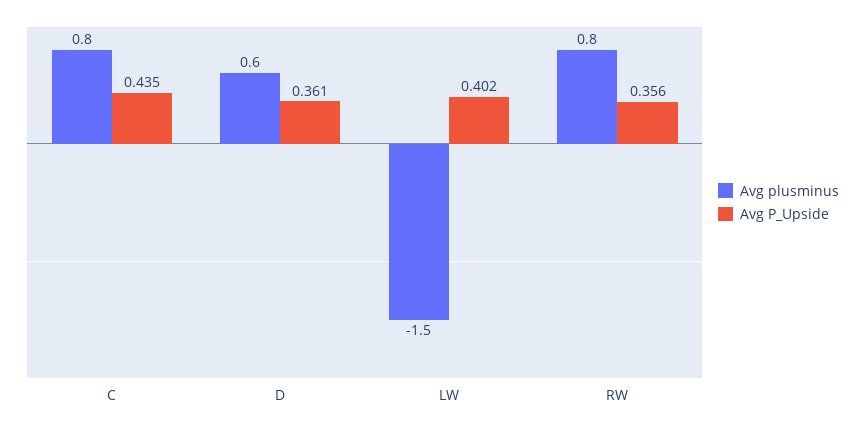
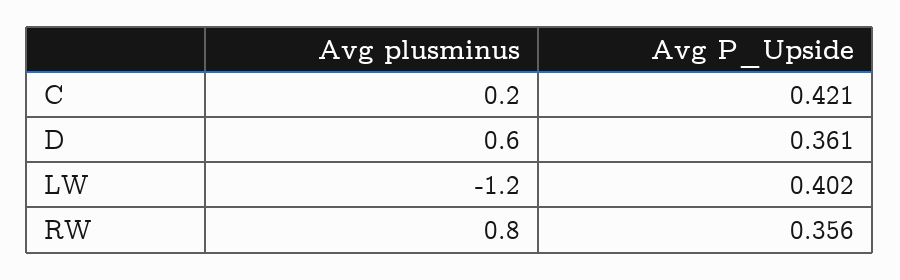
  {
    "Avg plusminus": {
-     "C": 0.8,
+     "C": 0.2,
      "D": 0.6,
-     "LW": -1.5,
+     "LW": -1.2,
      "RW": 0.8
    },
    "Avg P_Upside": {
-     "C": 0.435,
+     "C": 0.421,
      "D": 0.361,
      "LW": 0.402,
      "RW": 0.356
    }
  }

